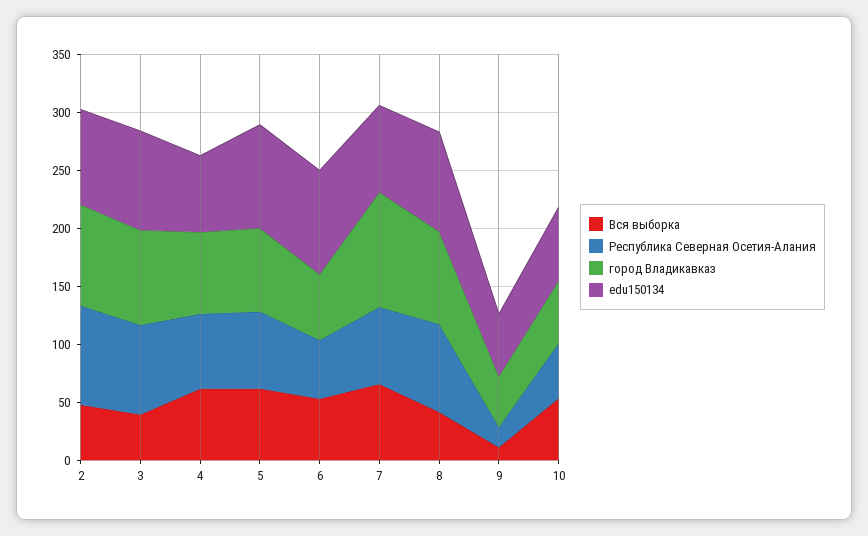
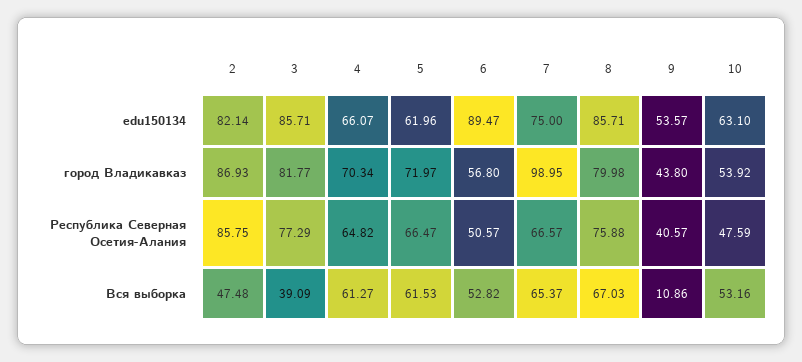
  {
    "Вся выборка": {
      "2": 47.48,
      "3": 39.09,
      "4": 61.27,
      "5": 61.53,
      "6": 52.82,
      "7": 65.37,
-     "8": 40,
+     "8": 67.03,
      "9": 10.86,
      "10": 53.16
    },
    "Республика Северная Осетия-Алания": {
      "2": 85.75,
      "3": 77.29,
      "4": 64.82,
      "5": 66.47,
      "6": 50.57,
      "7": 66.57,
      "8": 75.88,
-     "9": 20,
+     "9": 40.57,
      "10": 47.59
    },
    "город Владикавказ": {
      "2": 86.93,
      "3": 81.77,
      "4": 70.34,
      "5": 71.97,
      "6": 56.8,
      "7": 98.95,
      "8": 79.98,
      "9": 43.8,
      "10": 53.92
    },
    "edu150134": {
      "2": 82.14,
      "3": 85.71,
      "4": 66.07,
-     "5": 90,
+     "5": 61.96,
      "6": 89.47,
      "7": 75,
      "8": 85.71,
      "9": 53.57,
      "10": 63.1
    }
  }

